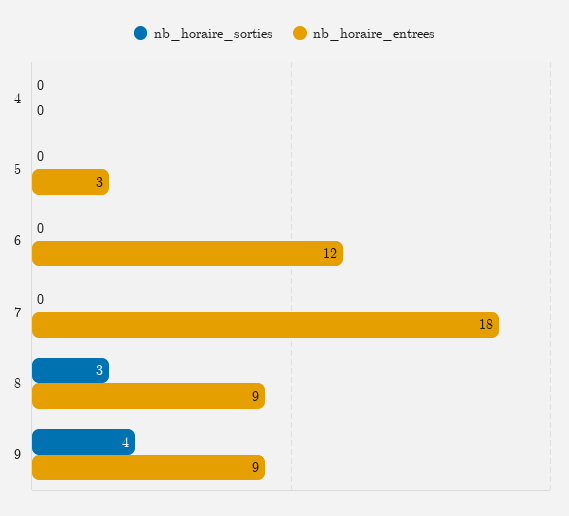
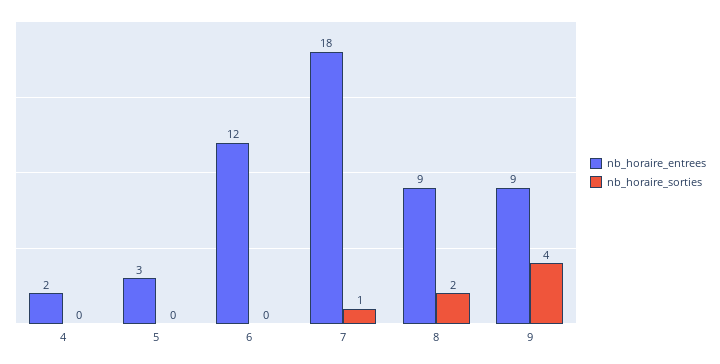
  {
    "nb_horaire_sorties": {
      "4": 0,
      "5": 0,
      "6": 0,
-     "7": 0,
+     "7": 1,
-     "8": 3,
+     "8": 2,
      "9": 4
    },
    "nb_horaire_entrees": {
-     "4": 0,
+     "4": 2,
      "5": 3,
      "6": 12,
      "7": 18,
      "8": 9,
      "9": 9
    }
  }

